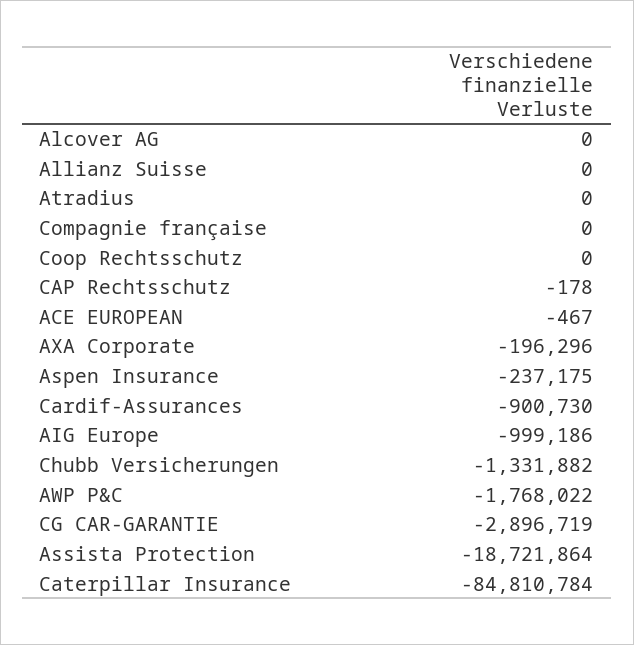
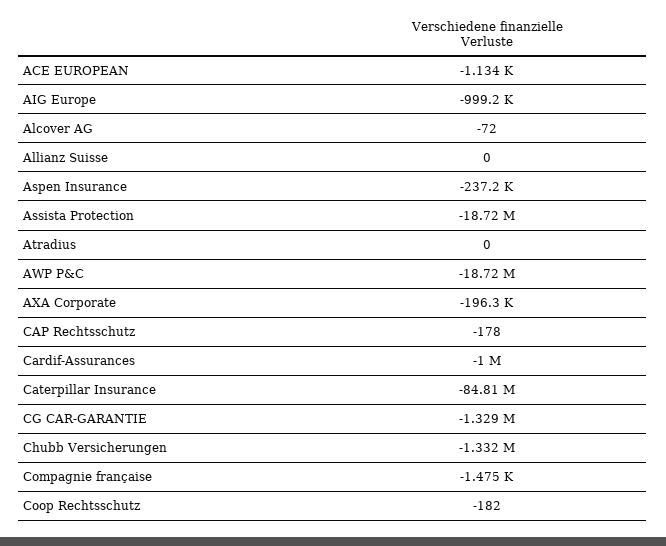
  {
-   "Alcover AG": 0,
+   "Alcover AG": -72,
    "Allianz Suisse": 0,
    "Atradius": 0,
-   "Compagnie française": 0,
+   "Compagnie française": -1475,
-   "Coop Rechtsschutz": 0,
+   "Coop Rechtsschutz": -182,
    "CAP Rechtsschutz": -178,
-   "ACE EUROPEAN": -467,
+   "ACE EUROPEAN": -1134,
    "AXA Corporate": -196296,
    "Aspen Insurance": -237175,
-   "Cardif-Assurances": -900730,
+   "Cardif-Assurances": -1000000,
    "AIG Europe": -999186,
    "Chubb Versicherungen": -1331882,
-   "AWP P&C": -1768022,
+   "AWP P&C": -18720000,
-   "CG CAR-GARANTIE": -2896719,
+   "CG CAR-GARANTIE": -1329000,
    "Assista Protection": -18721864,
    "Caterpillar Insurance": -84810784
  }

